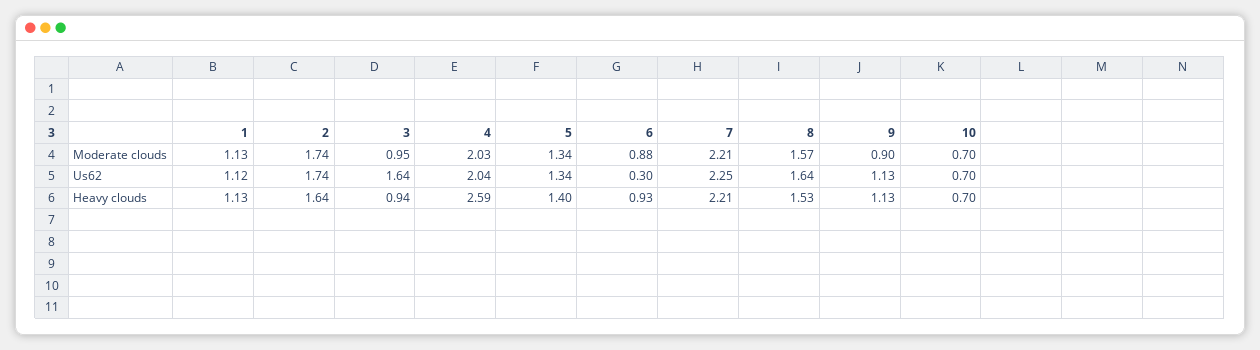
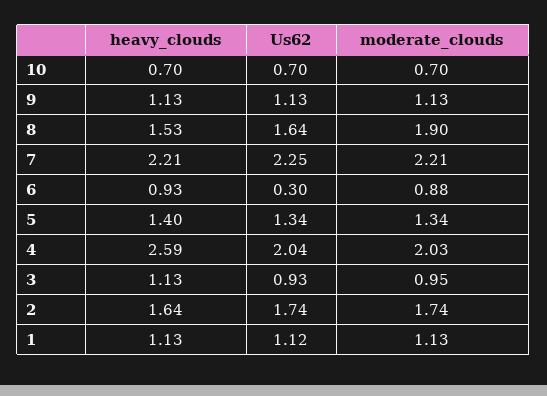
  {
    "1": {
      "Moderate clouds": 1.13,
      "Us62": 1.12,
      "Heavy clouds": 1.13
    },
    "2": {
      "Moderate clouds": 1.74,
      "Us62": 1.74,
      "Heavy clouds": 1.64
    },
    "3": {
      "Moderate clouds": 0.95,
-     "Us62": 1.64,
+     "Us62": 0.93,
-     "Heavy clouds": 0.94
+     "Heavy clouds": 1.13
    },
    "4": {
      "Moderate clouds": 2.03,
      "Us62": 2.04,
      "Heavy clouds": 2.59
    },
    "5": {
      "Moderate clouds": 1.34,
      "Us62": 1.34,
      "Heavy clouds": 1.4
    },
    "6": {
      "Moderate clouds": 0.88,
      "Us62": 0.3,
      "Heavy clouds": 0.93
    },
    "7": {
      "Moderate clouds": 2.21,
      "Us62": 2.25,
      "Heavy clouds": 2.21
    },
    "8": {
-     "Moderate clouds": 1.57,
+     "Moderate clouds": 1.9,
      "Us62": 1.64,
      "Heavy clouds": 1.53
    },
    "9": {
-     "Moderate clouds": 0.9,
+     "Moderate clouds": 1.13,
      "Us62": 1.13,
      "Heavy clouds": 1.13
    },
    "10": {
      "Moderate clouds": 0.7,
      "Us62": 0.7,
      "Heavy clouds": 0.7
    }
  }

